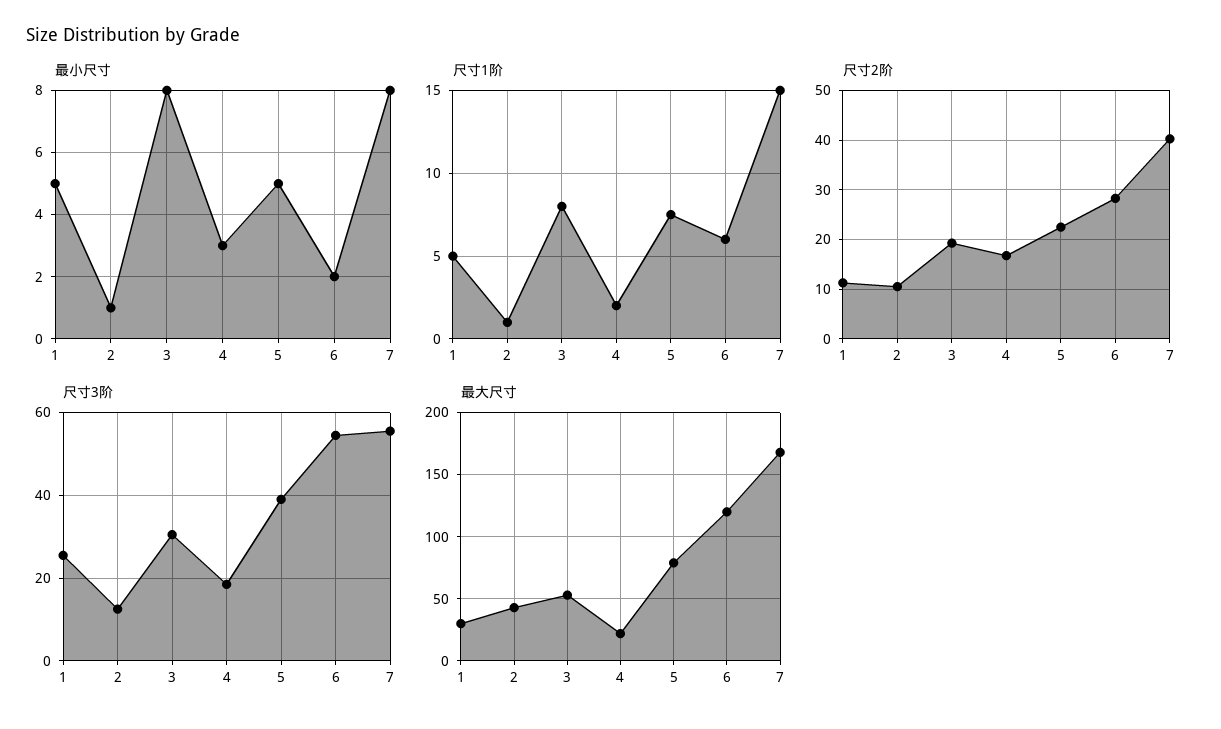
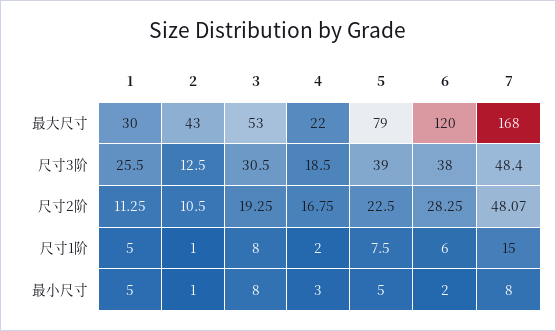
  {
    "最小尺寸": {
      "1": 5,
      "2": 1,
      "3": 8,
      "4": 3,
      "5": 5,
      "6": 2,
      "7": 8
    },
    "尺寸1阶": {
      "1": 5,
      "2": 1,
      "3": 8,
      "4": 2,
      "5": 7.5,
      "6": 6,
      "7": 15
    },
    "尺寸2阶": {
      "1": 11.25,
      "2": 10.5,
      "3": 19.25,
      "4": 16.75,
      "5": 22.5,
      "6": 28.25,
-     "7": 40
+     "7": 48.07
    },
    "尺寸3阶": {
      "1": 25.5,
      "2": 12.5,
      "3": 30.5,
      "4": 18.5,
      "5": 39,
-     "6": 54,
+     "6": 38,
-     "7": 56
+     "7": 48.4
    },
    "最大尺寸": {
      "1": 30,
      "2": 43,
      "3": 53,
      "4": 22,
      "5": 79,
      "6": 120,
      "7": 168
    }
  }

